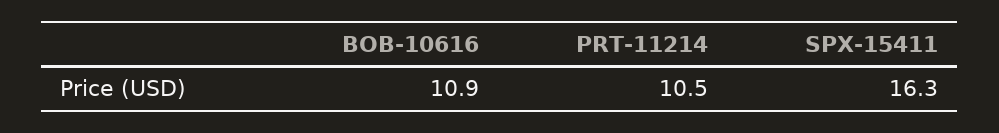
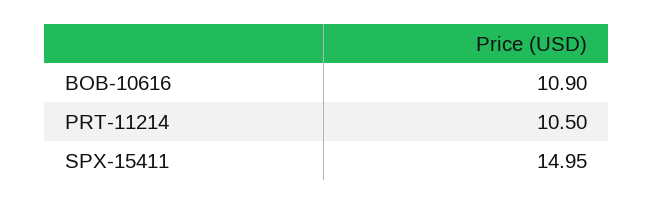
  {
    "BOB-10616": 10.9,
    "PRT-11214": 10.5,
-   "SPX-15411": 16.3
+   "SPX-15411": 14.95
  }

